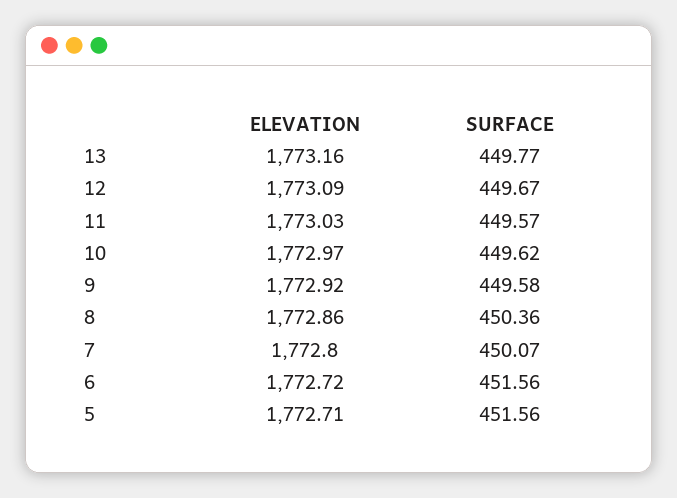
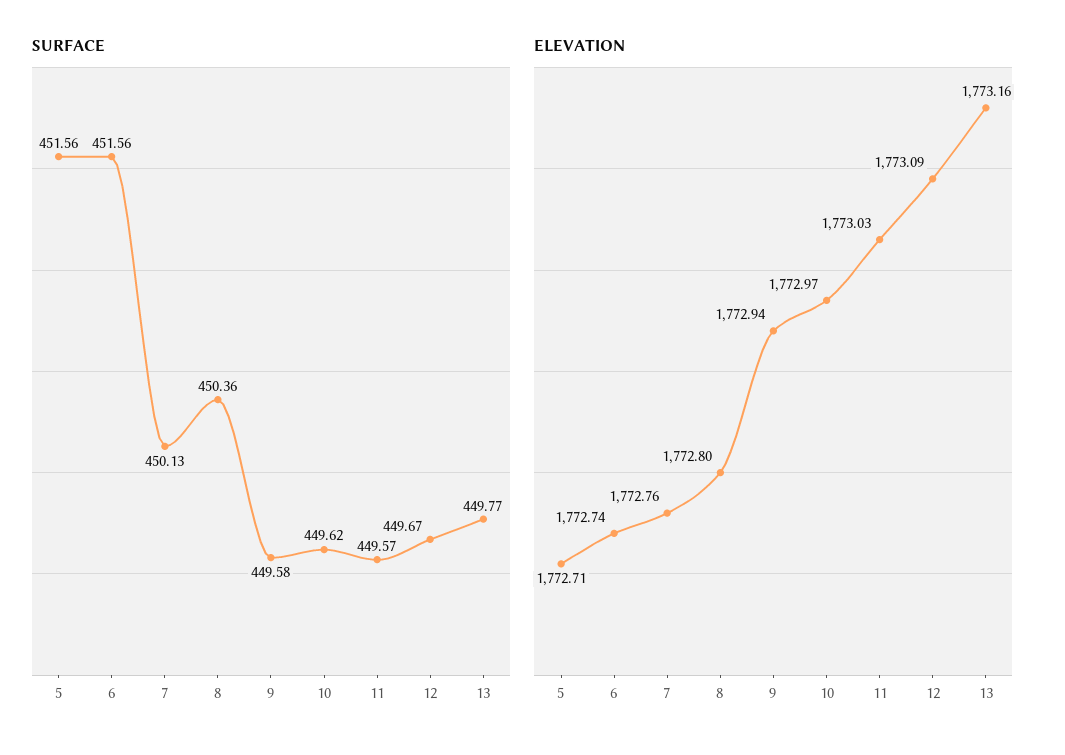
  {
    "ELEVATION": {
      "13": 1773.16,
      "12": 1773.09,
      "11": 1773.03,
      "10": 1772.97,
-     "9": 1772.92,
+     "9": 1772.94,
-     "8": 1772.86,
+     "8": 1772.8,
-     "7": 1772.8,
+     "7": 1772.76,
-     "6": 1772.72,
+     "6": 1772.74,
      "5": 1772.71
    },
    "SURFACE": {
      "13": 449.77,
      "12": 449.67,
      "11": 449.57,
      "10": 449.62,
      "9": 449.58,
      "8": 450.36,
-     "7": 450.07,
+     "7": 450.13,
      "6": 451.56,
      "5": 451.56
    }
  }

